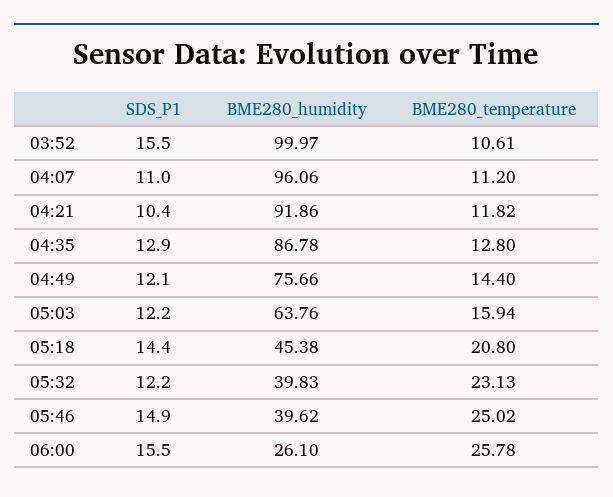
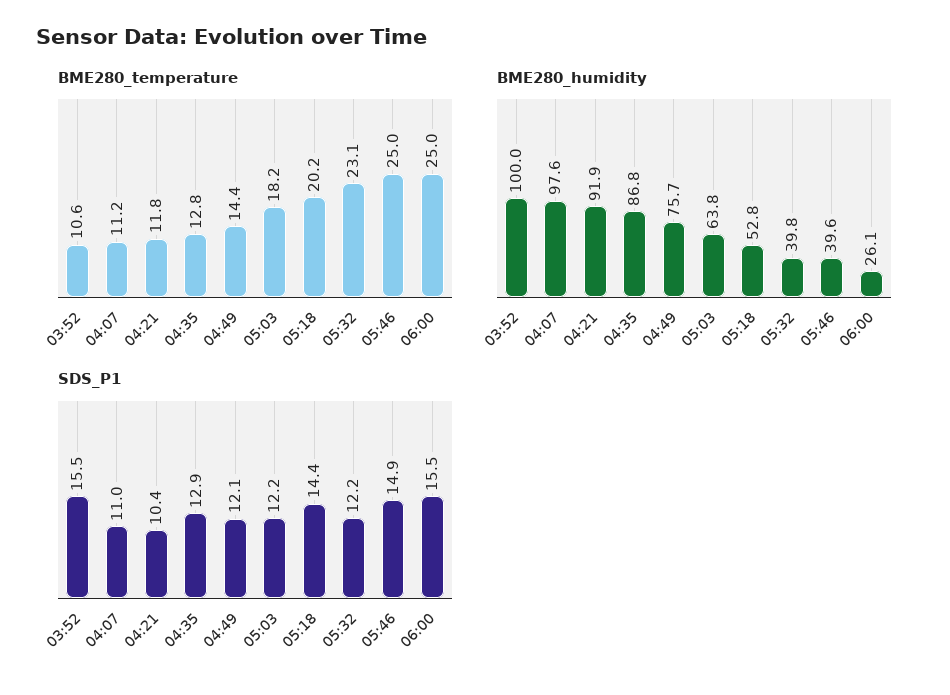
  {
    "SDS_P1": {
      "03:52": 15.5,
      "04:07": 11,
      "04:21": 10.4,
      "04:35": 12.9,
      "04:49": 12.1,
      "05:03": 12.2,
      "05:18": 14.4,
      "05:32": 12.2,
      "05:46": 14.9,
      "06:00": 15.5
    },
    "BME280_humidity": {
      "03:52": 99.97,
-     "04:07": 96.06,
+     "04:07": 97.6,
      "04:21": 91.86,
      "04:35": 86.78,
      "04:49": 75.66,
      "05:03": 63.76,
-     "05:18": 45.38,
+     "05:18": 52.8,
      "05:32": 39.83,
      "05:46": 39.62,
      "06:00": 26.1
    },
    "BME280_temperature": {
      "03:52": 10.61,
      "04:07": 11.2,
      "04:21": 11.82,
      "04:35": 12.8,
      "04:49": 14.4,
-     "05:03": 15.94,
+     "05:03": 18.2,
-     "05:18": 20.8,
+     "05:18": 20.2,
      "05:32": 23.13,
      "05:46": 25.02,
-     "06:00": 25.78
+     "06:00": 25
    }
  }

